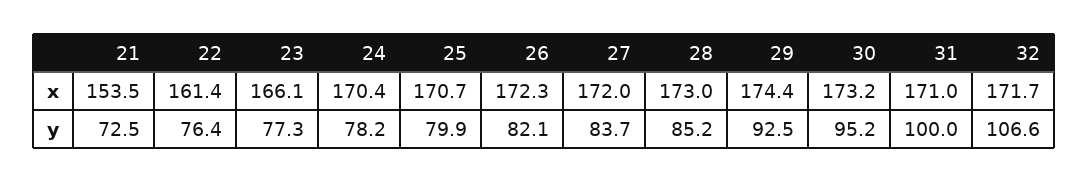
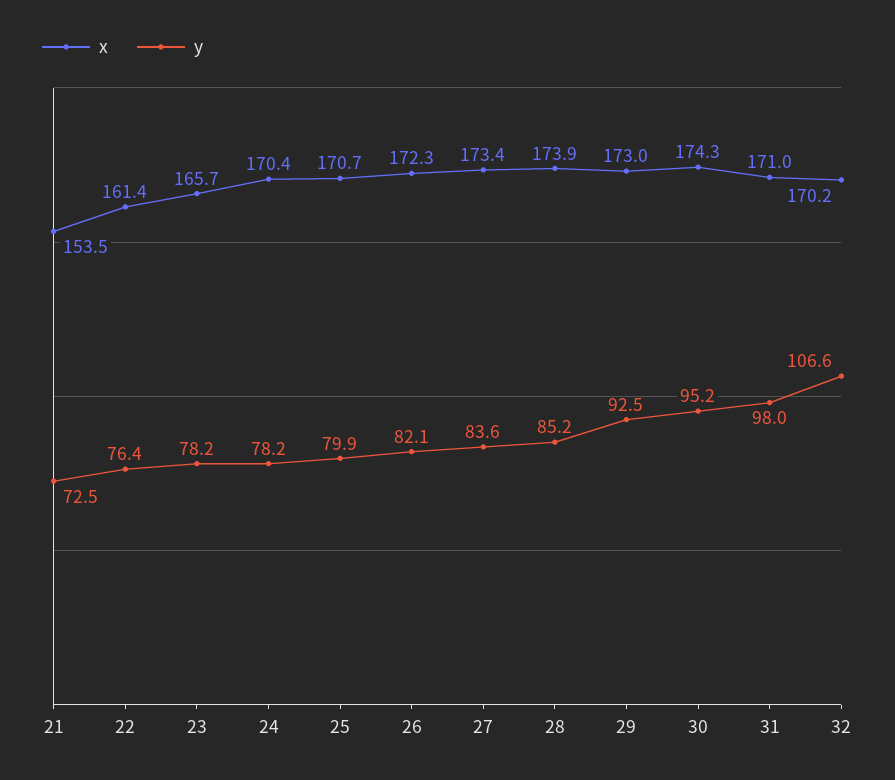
  {
    "x": {
      "21": 153.5,
      "22": 161.4,
-     "23": 166.1,
+     "23": 165.7,
      "24": 170.4,
      "25": 170.7,
      "26": 172.3,
-     "27": 172,
+     "27": 173.4,
-     "28": 173,
+     "28": 173.9,
-     "29": 174.4,
+     "29": 173,
-     "30": 173.2,
+     "30": 174.3,
      "31": 171,
-     "32": 171.7
+     "32": 170.2
    },
    "y": {
      "21": 72.5,
      "22": 76.4,
-     "23": 77.3,
+     "23": 78.2,
      "24": 78.2,
      "25": 79.9,
      "26": 82.1,
-     "27": 83.7,
+     "27": 83.6,
      "28": 85.2,
      "29": 92.5,
      "30": 95.2,
-     "31": 100,
+     "31": 98,
      "32": 106.6
    }
  }

